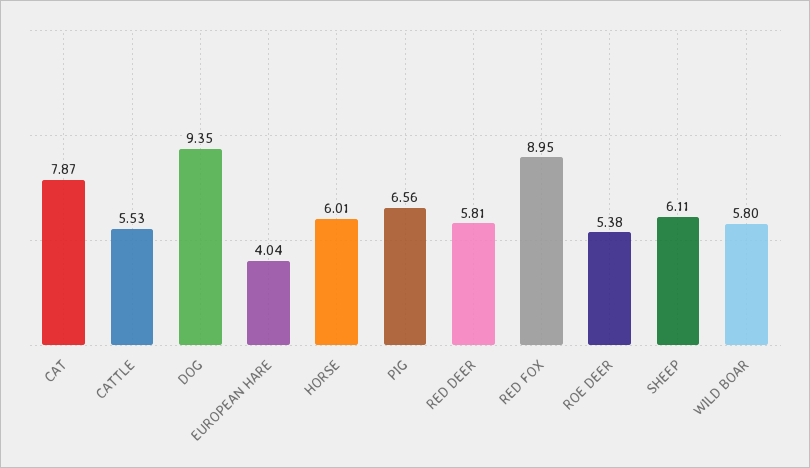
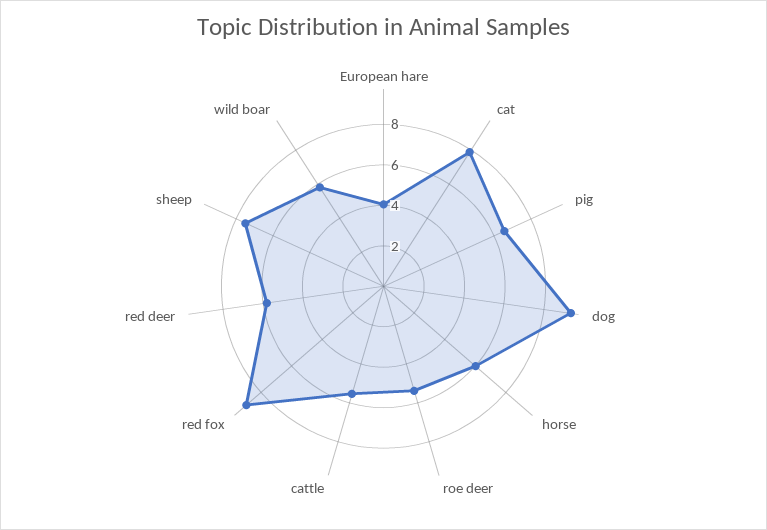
  {
    "CAT": 7.87,
    "CATTLE": 5.53,
    "DOG": 9.35,
    "EUROPEAN HARE": 4.04,
    "HORSE": 6.01,
    "PIG": 6.56,
    "RED DEER": 5.81,
    "RED FOX": 8.95,
    "ROE DEER": 5.38,
-   "SHEEP": 6.11,
+   "SHEEP": 7.5,
    "WILD BOAR": 5.8
  }

